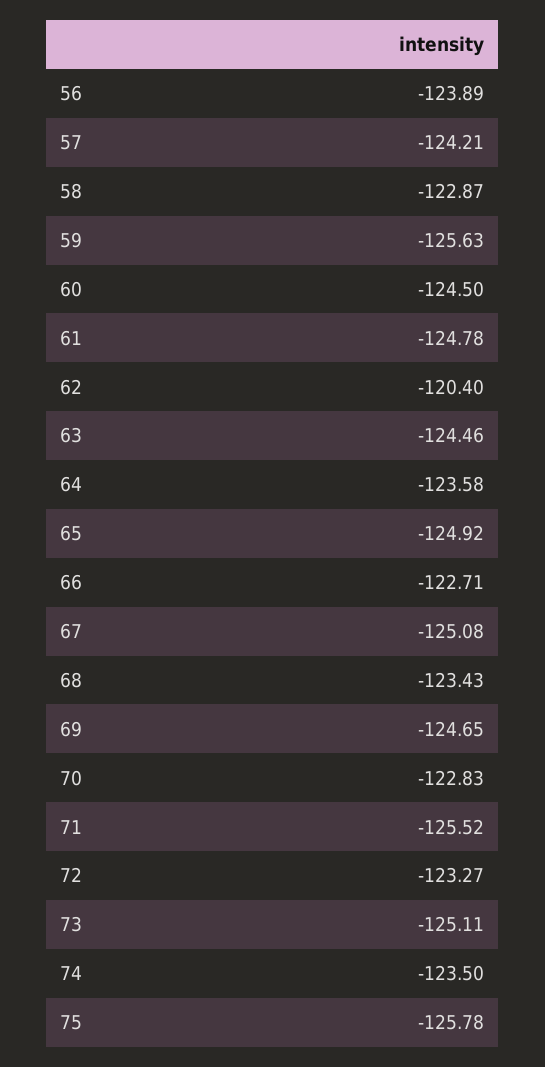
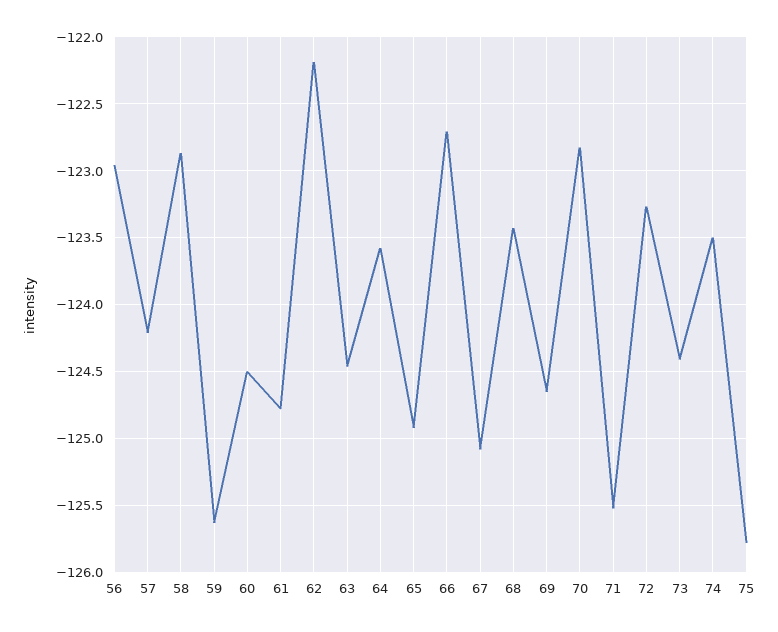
  {
-   "56": -123.89,
+   "56": -122.95,
    "57": -124.21,
    "58": -122.87,
    "59": -125.63,
    "60": -124.5,
    "61": -124.78,
-   "62": -120.4,
+   "62": -122.2,
    "63": -124.46,
    "64": -123.58,
    "65": -124.92,
    "66": -122.71,
    "67": -125.08,
    "68": -123.43,
    "69": -124.65,
    "70": -122.83,
    "71": -125.52,
    "72": -123.27,
-   "73": -125.11,
+   "73": -124.4,
    "74": -123.5,
    "75": -125.78
  }

